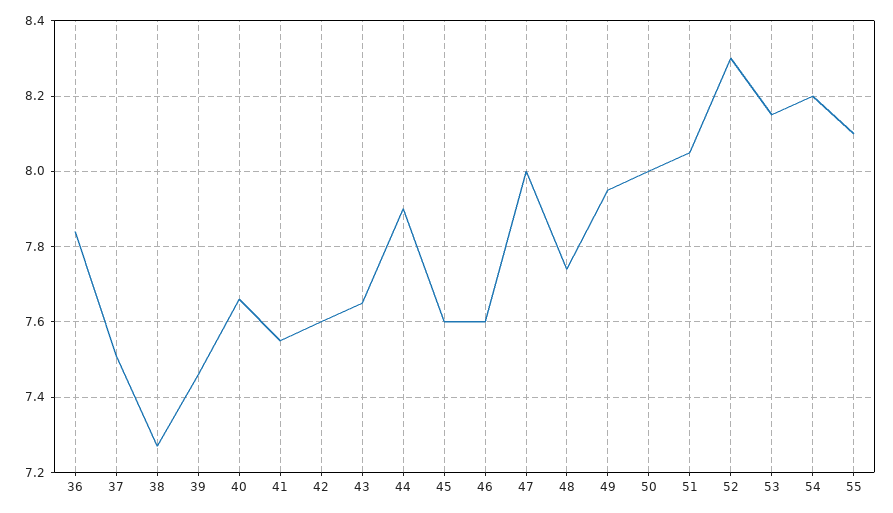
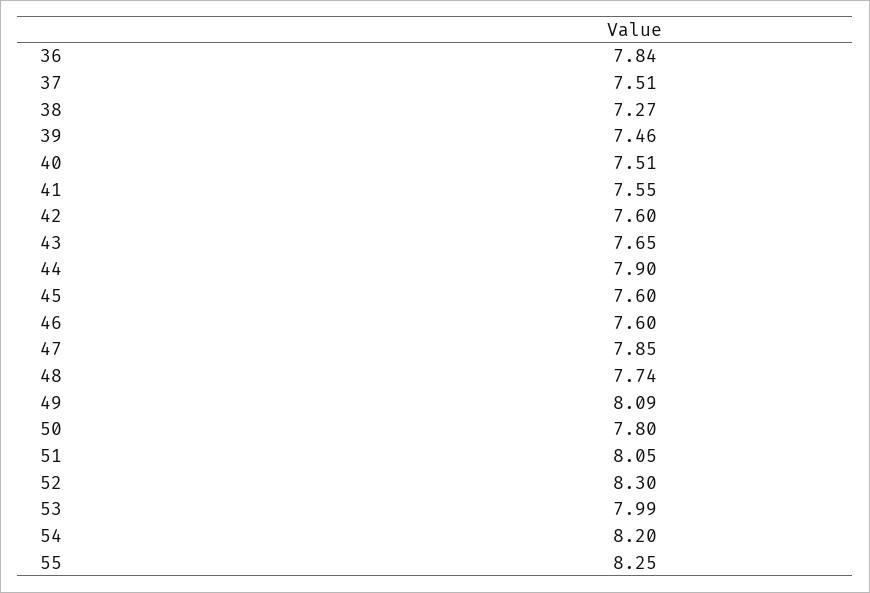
  {
    "36": 7.84,
    "37": 7.51,
    "38": 7.27,
    "39": 7.46,
-   "40": 7.65,
+   "40": 7.51,
    "41": 7.55,
    "42": 7.6,
    "43": 7.65,
    "44": 7.9,
    "45": 7.6,
    "46": 7.6,
-   "47": 8,
+   "47": 7.85,
    "48": 7.74,
-   "49": 7.95,
+   "49": 8.09,
-   "50": 8,
+   "50": 7.8,
    "51": 8.05,
    "52": 8.3,
-   "53": 8.15,
+   "53": 7.99,
    "54": 8.2,
-   "55": 8.1
+   "55": 8.25
  }

